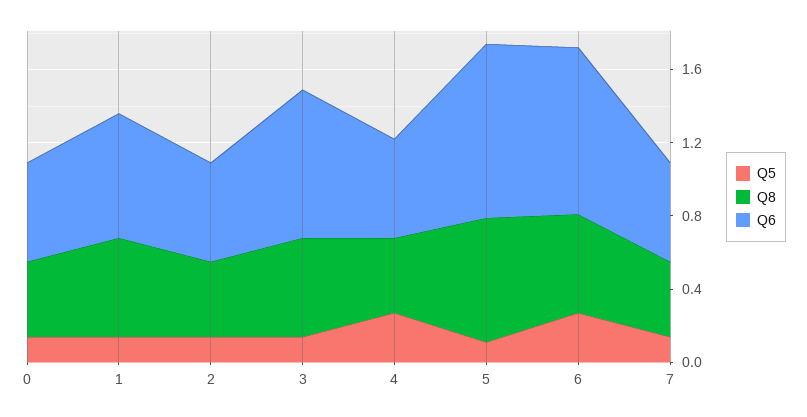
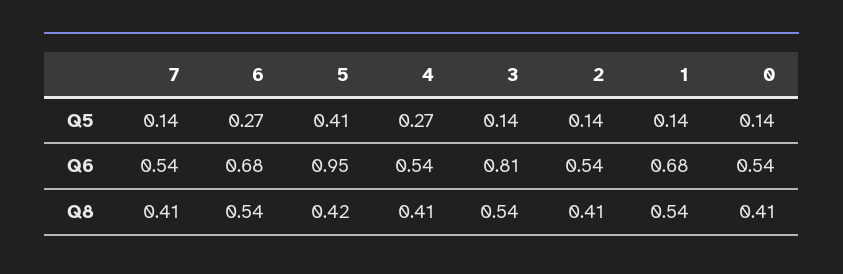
  {
    "Q5": {
      "0": 0.14,
      "1": 0.14,
      "2": 0.14,
      "3": 0.14,
      "4": 0.27,
-     "5": 0.1,
+     "5": 0.41,
      "6": 0.27,
      "7": 0.14
    },
    "Q8": {
      "0": 0.41,
      "1": 0.54,
      "2": 0.41,
      "3": 0.54,
      "4": 0.41,
-     "5": 0.7,
+     "5": 0.42,
      "6": 0.54,
      "7": 0.41
    },
    "Q6": {
      "0": 0.54,
      "1": 0.68,
      "2": 0.54,
      "3": 0.81,
      "4": 0.54,
      "5": 0.95,
-     "6": 0.9,
+     "6": 0.68,
      "7": 0.54
    }
  }

